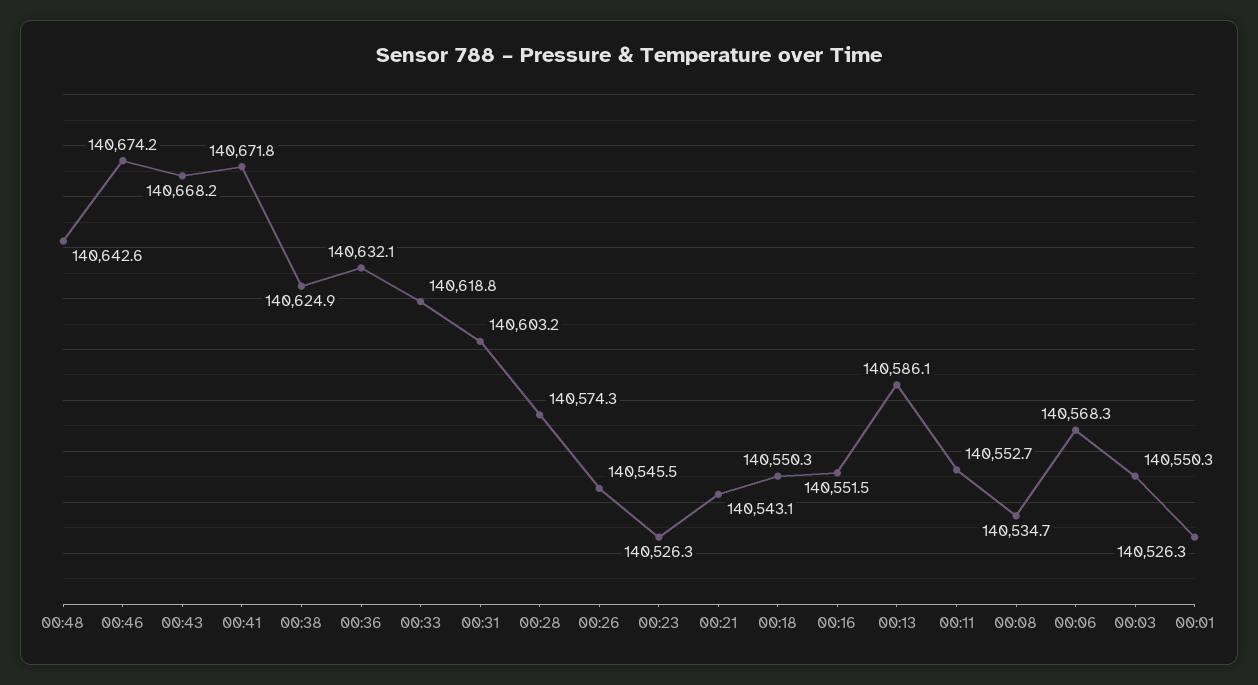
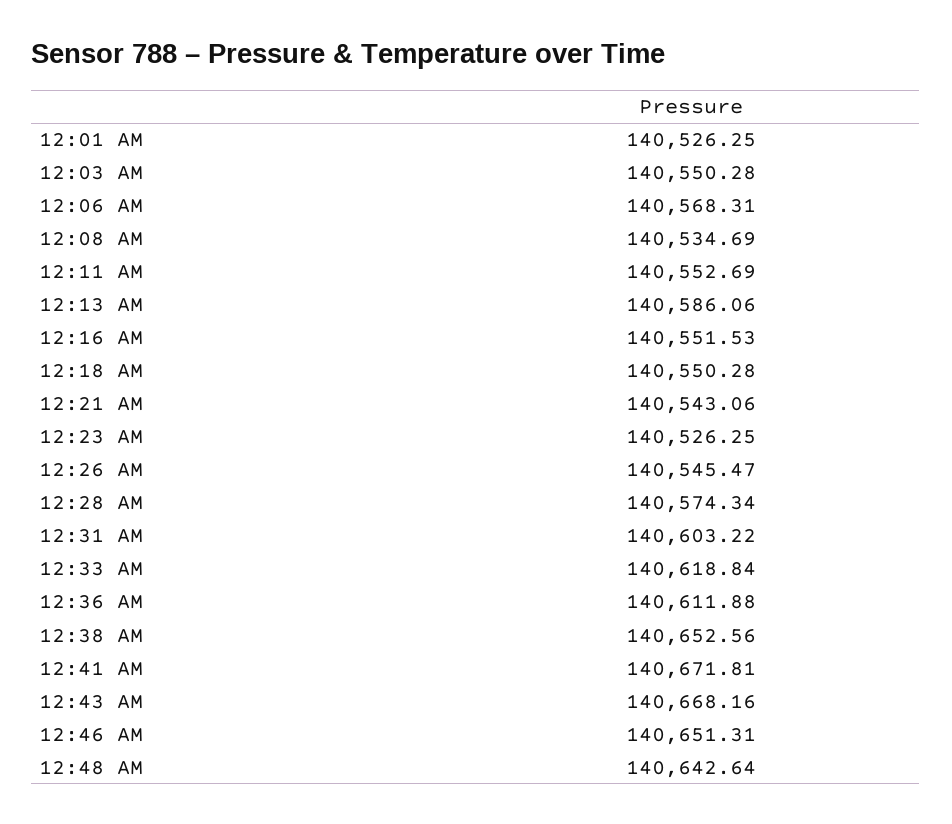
  {
    "00:48": 140642.64,
-   "00:46": 140674.2,
+   "00:46": 140651.31,
    "00:43": 140668.16,
    "00:41": 140671.81,
-   "00:38": 140624.9,
+   "00:38": 140652.56,
-   "00:36": 140632.1,
+   "00:36": 140611.88,
    "00:33": 140618.84,
    "00:31": 140603.22,
    "00:28": 140574.34,
    "00:26": 140545.47,
    "00:23": 140526.25,
    "00:21": 140543.06,
    "00:18": 140550.28,
    "00:16": 140551.53,
    "00:13": 140586.06,
    "00:11": 140552.69,
    "00:08": 140534.69,
    "00:06": 140568.31,
    "00:03": 140550.28,
    "00:01": 140526.25
  }

